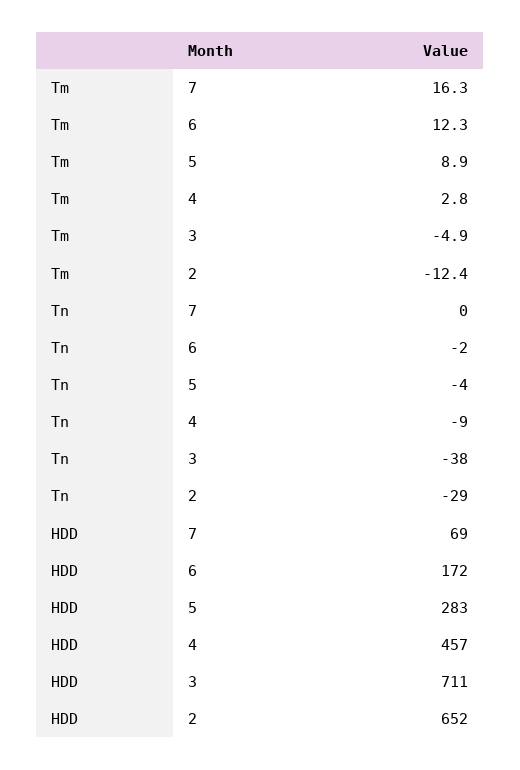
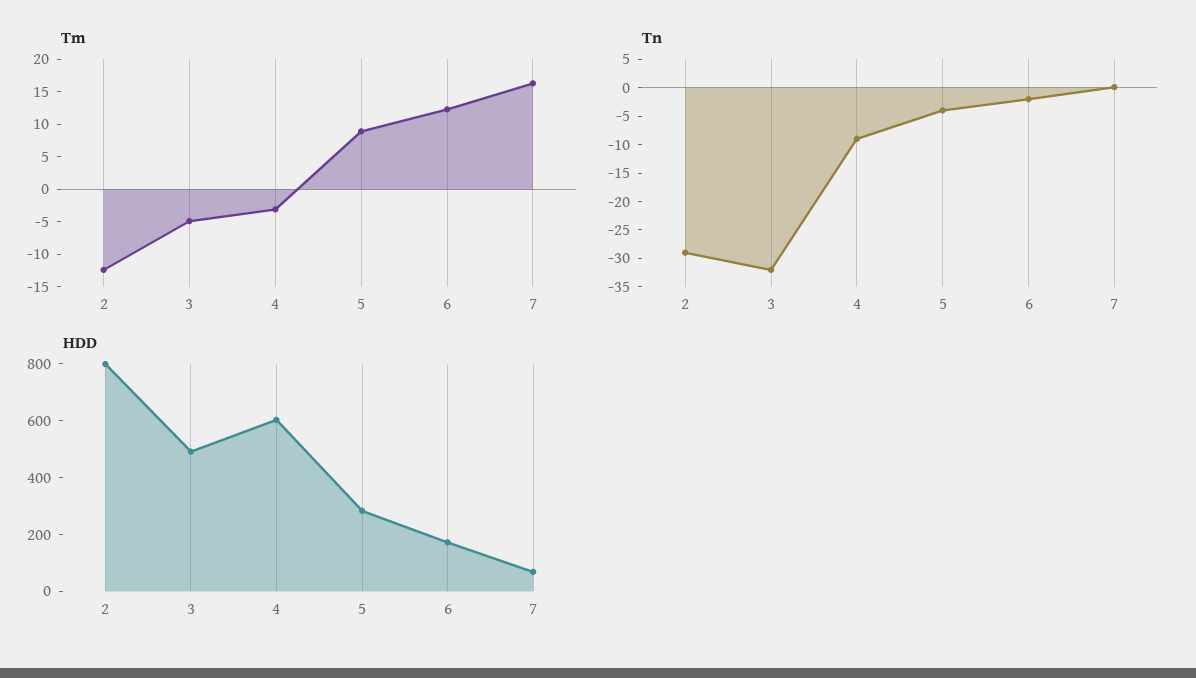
  {
    "Tm": {
      "7": 16.3,
      "6": 12.3,
      "5": 8.9,
-     "4": 2.8,
+     "4": -2.5,
      "3": -4.9,
      "2": -12.4
    },
    "Tn": {
      "7": 0,
      "6": -2,
      "5": -4,
      "4": -9,
-     "3": -38,
+     "3": -32.5,
      "2": -29
    },
    "HDD": {
      "7": 69,
      "6": 172,
      "5": 283,
-     "4": 457,
+     "4": 600,
-     "3": 711,
+     "3": 500,
-     "2": 652
+     "2": 800
    }
  }

